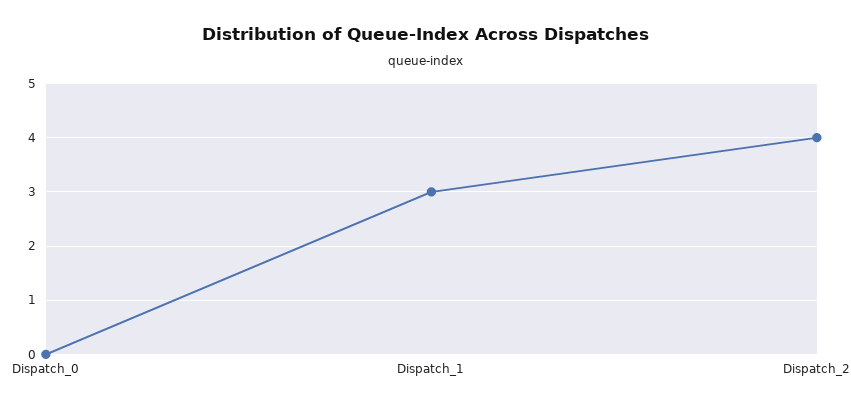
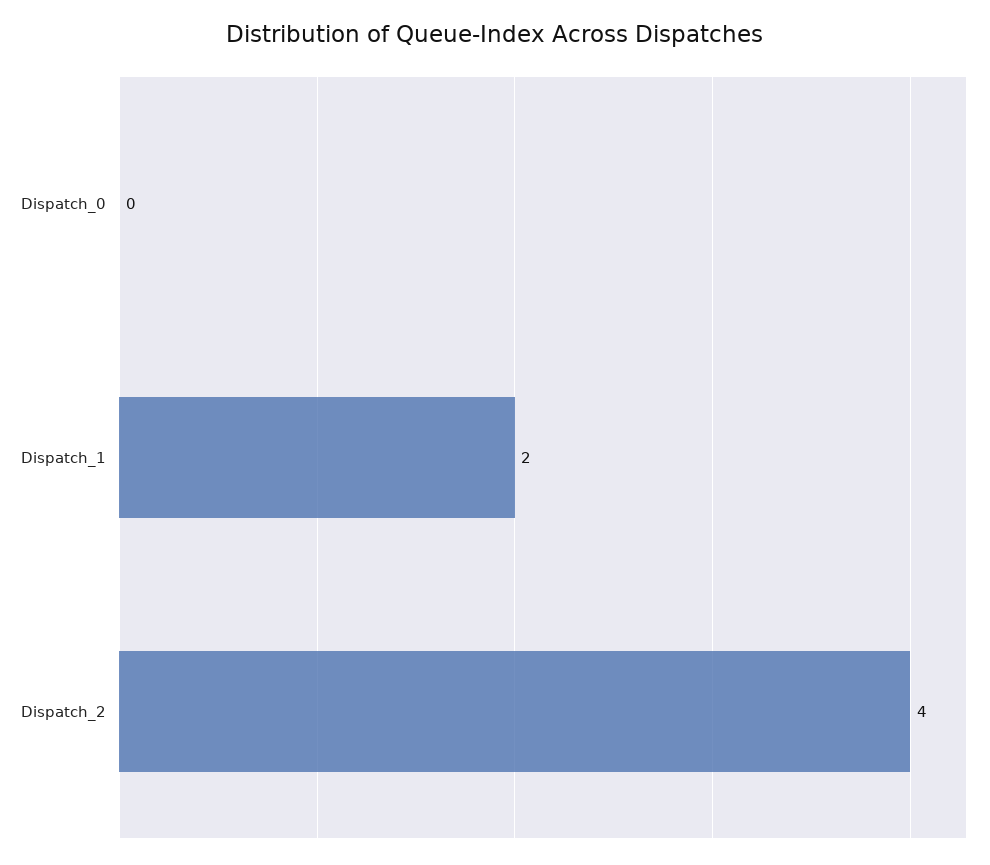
  {
    "Dispatch_0": 0,
-   "Dispatch_1": 3,
+   "Dispatch_1": 2,
    "Dispatch_2": 4
  }

